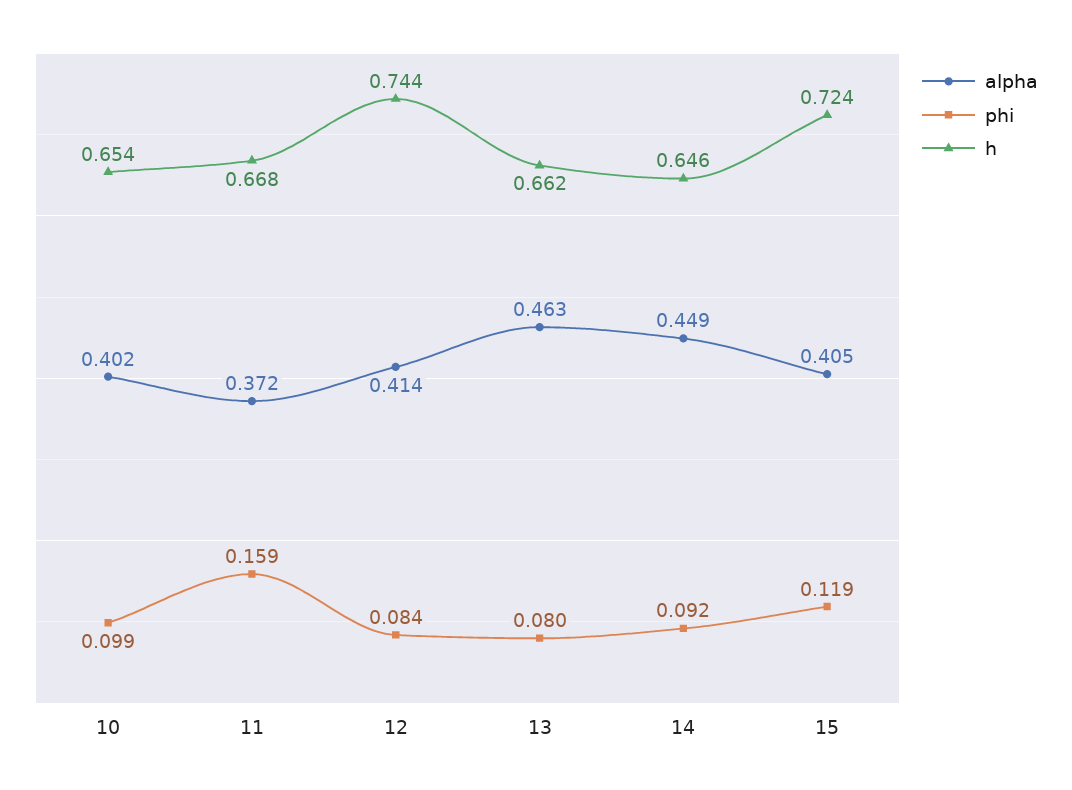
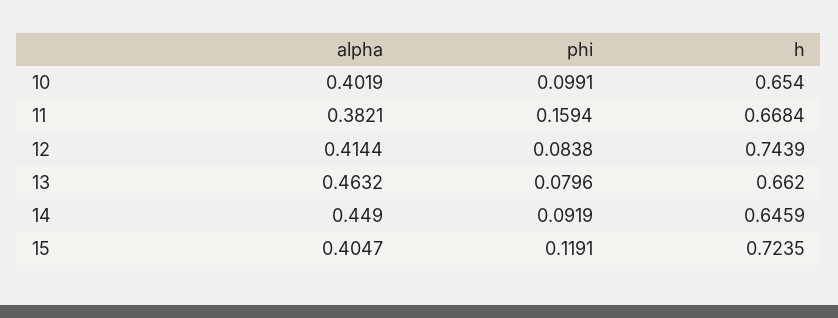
  {
    "alpha": {
      "10": 0.4019,
-     "11": 0.372,
+     "11": 0.3821,
      "12": 0.4144,
      "13": 0.4632,
      "14": 0.449,
      "15": 0.4047
    },
    "phi": {
      "10": 0.0991,
      "11": 0.1594,
      "12": 0.0838,
      "13": 0.0796,
      "14": 0.0919,
      "15": 0.1191
    },
    "h": {
      "10": 0.654,
      "11": 0.6684,
      "12": 0.7439,
      "13": 0.662,
      "14": 0.6459,
      "15": 0.7235
    }
  }

